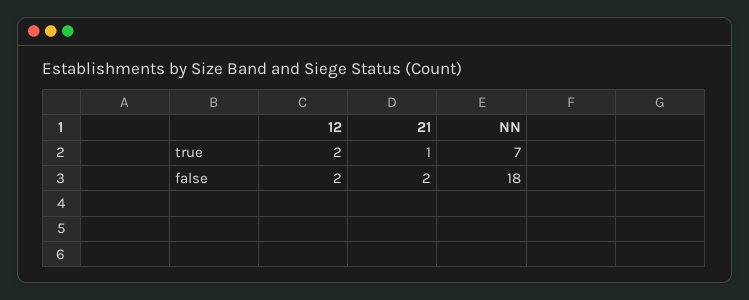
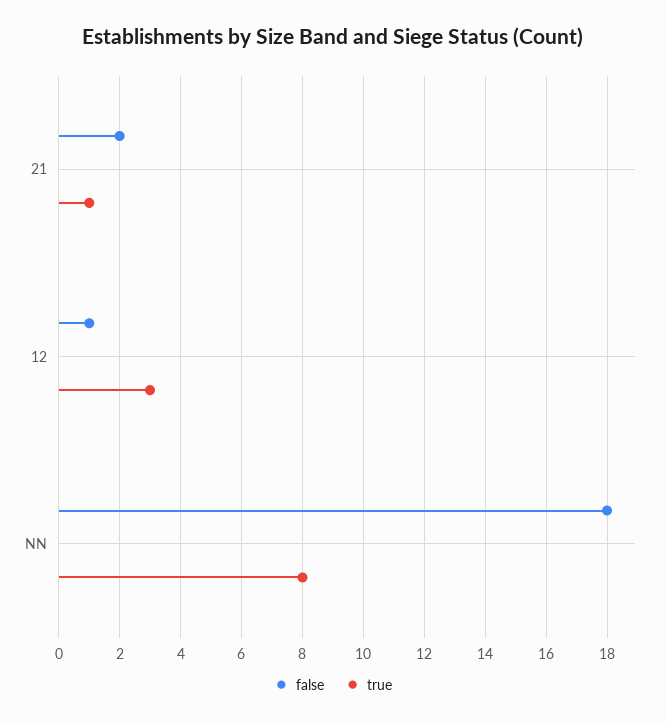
  {
    "true": {
-     "12": 2,
+     "12": 3,
      "21": 1,
-     "NN": 7
+     "NN": 8
    },
    "false": {
-     "12": 2,
+     "12": 1,
      "21": 2,
      "NN": 18
    }
  }

